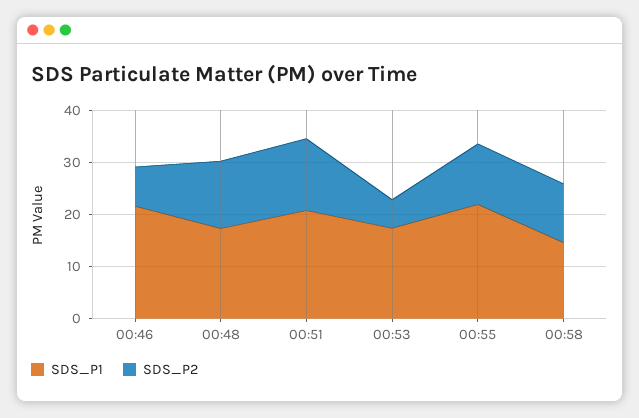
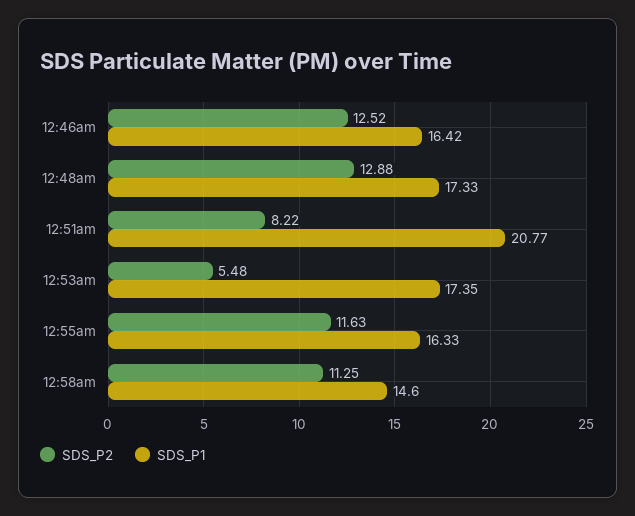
  {
    "SDS_P1": {
-     "00:46": 22,
+     "00:46": 16.42,
      "00:48": 17.33,
      "00:51": 20.77,
      "00:53": 17.35,
-     "00:55": 22,
+     "00:55": 16.33,
      "00:58": 14.6
    },
    "SDS_P2": {
-     "00:46": 8,
+     "00:46": 12.52,
      "00:48": 12.88,
-     "00:51": 14,
+     "00:51": 8.22,
      "00:53": 5.48,
      "00:55": 11.63,
      "00:58": 11.25
    }
  }

